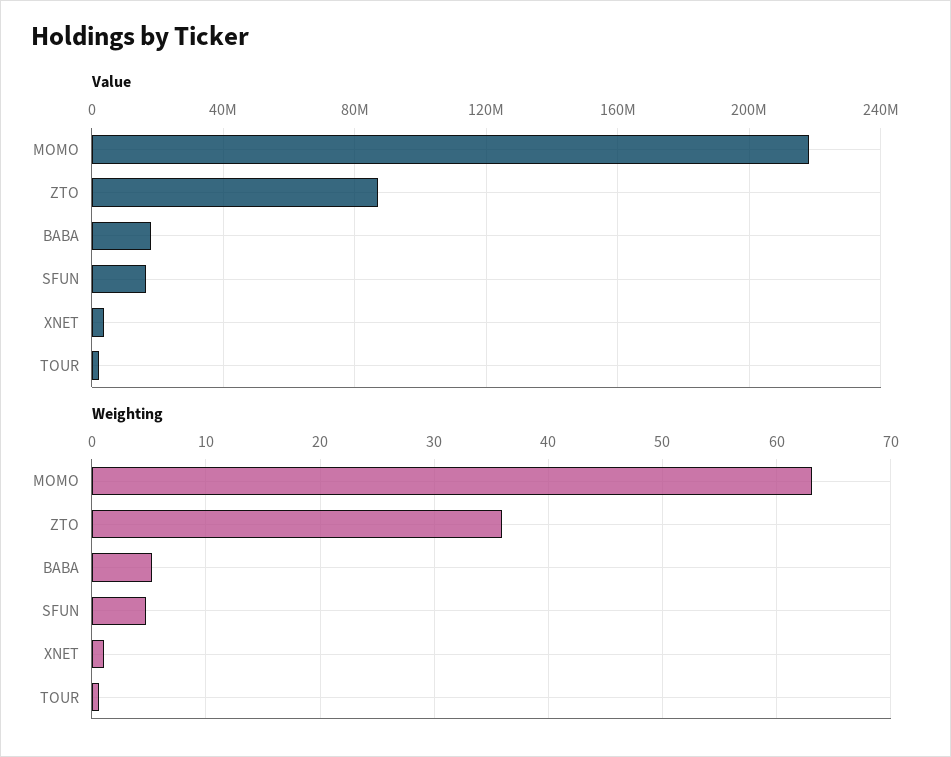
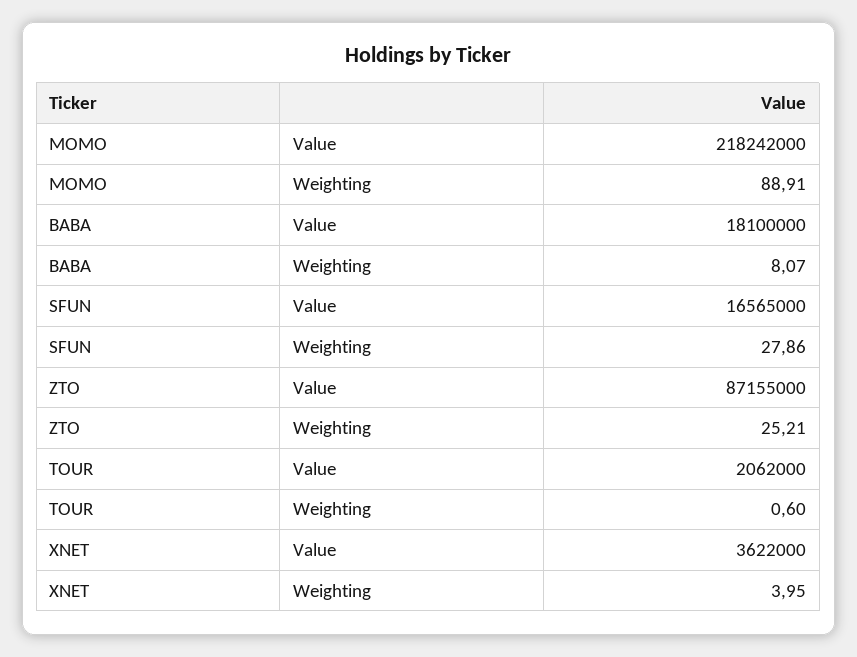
  {
    "Value": {
      "MOMO": 218242000,
      "ZTO": 87155000,
      "BABA": 18100000,
      "SFUN": 16565000,
      "XNET": 3622000,
      "TOUR": 2062000
    },
    "Weighting": {
-     "MOMO": 63,
+     "MOMO": 88.91,
-     "ZTO": 36,
+     "ZTO": 25.21,
-     "BABA": 5,
+     "BABA": 8.07,
-     "SFUN": 5,
+     "SFUN": 27.86,
-     "XNET": 1,
+     "XNET": 3.95,
      "TOUR": 0.6
    }
  }

